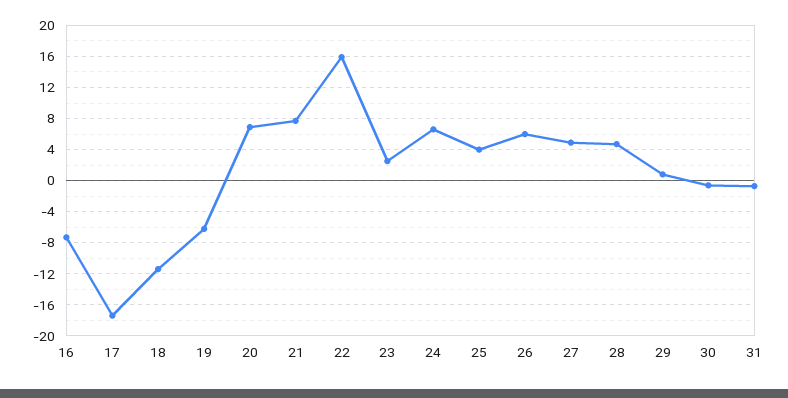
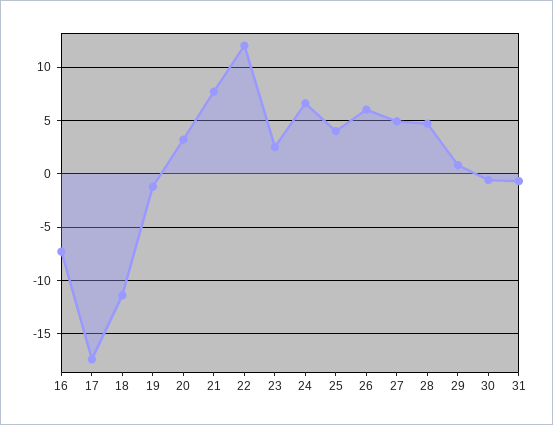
  {
    "16": -7,
    "17": -17,
    "18": -11,
-   "19": -6,
+   "19": -1,
-   "20": 7,
+   "20": 3,
    "21": 8,
-   "22": 16,
+   "22": 12,
    "23": 3,
    "24": 7,
    "25": 4,
    "26": 6,
    "27": 5,
    "28": 5,
    "29": 1,
    "30": -1,
    "31": -1
  }

